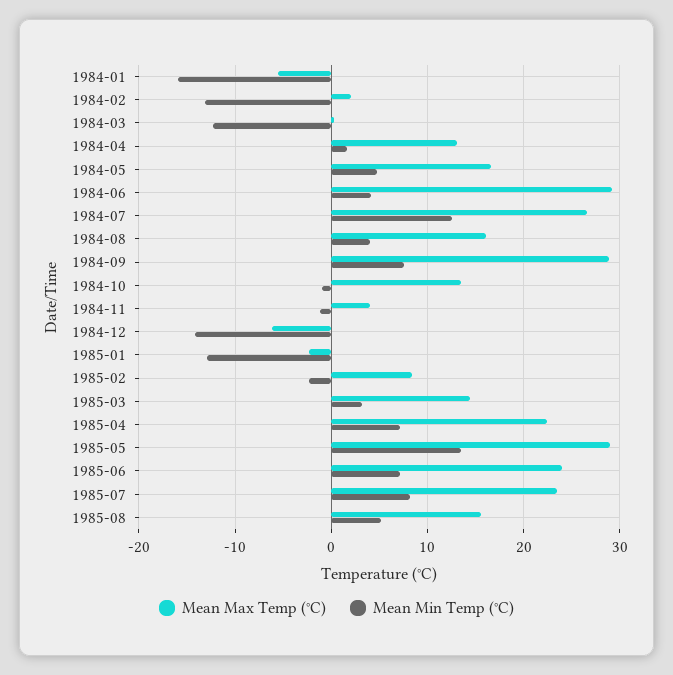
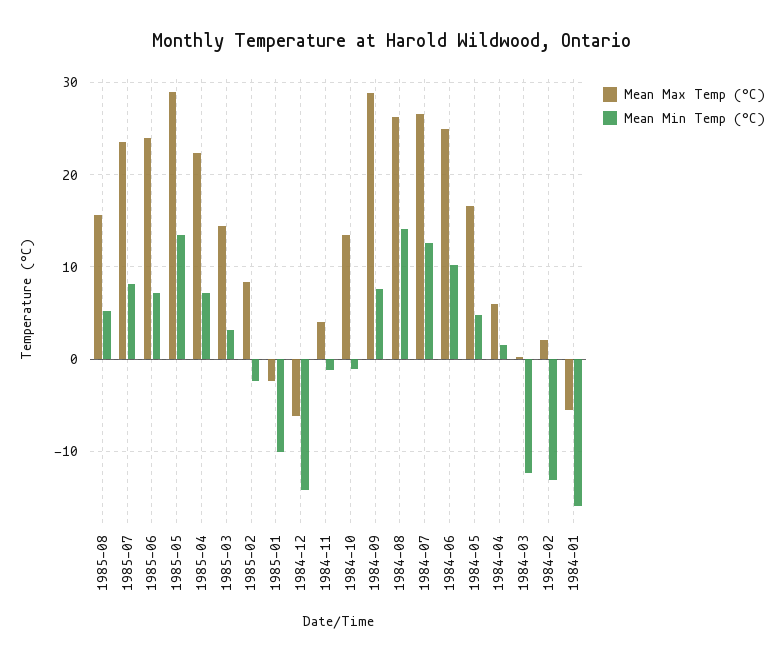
  {
    "Mean Max Temp (°C)": {
      "1984-01": -6,
      "1984-02": 2,
      "1984-03": 0,
-     "1984-04": 13,
+     "1984-04": 6,
      "1984-05": 17,
-     "1984-06": 29,
+     "1984-06": 25,
      "1984-07": 27,
-     "1984-08": 16,
+     "1984-08": 26,
      "1984-09": 29,
      "1984-10": 14,
      "1984-11": 4,
      "1984-12": -6,
      "1985-01": -2,
      "1985-02": 8,
      "1985-03": 14,
      "1985-04": 22,
      "1985-05": 29,
      "1985-06": 24,
      "1985-07": 24,
      "1985-08": 16
    },
    "Mean Min Temp (°C)": {
      "1984-01": -16,
      "1984-02": -13,
      "1984-03": -12,
      "1984-04": 2,
      "1984-05": 5,
-     "1984-06": 4,
+     "1984-06": 10,
      "1984-07": 13,
-     "1984-08": 4,
+     "1984-08": 14,
      "1984-09": 8,
      "1984-10": -1,
      "1984-11": -1,
      "1984-12": -14,
-     "1985-01": -13,
+     "1985-01": -10,
      "1985-02": -2,
      "1985-03": 3,
      "1985-04": 7,
      "1985-05": 14,
      "1985-06": 7,
      "1985-07": 8,
      "1985-08": 5
    }
  }

